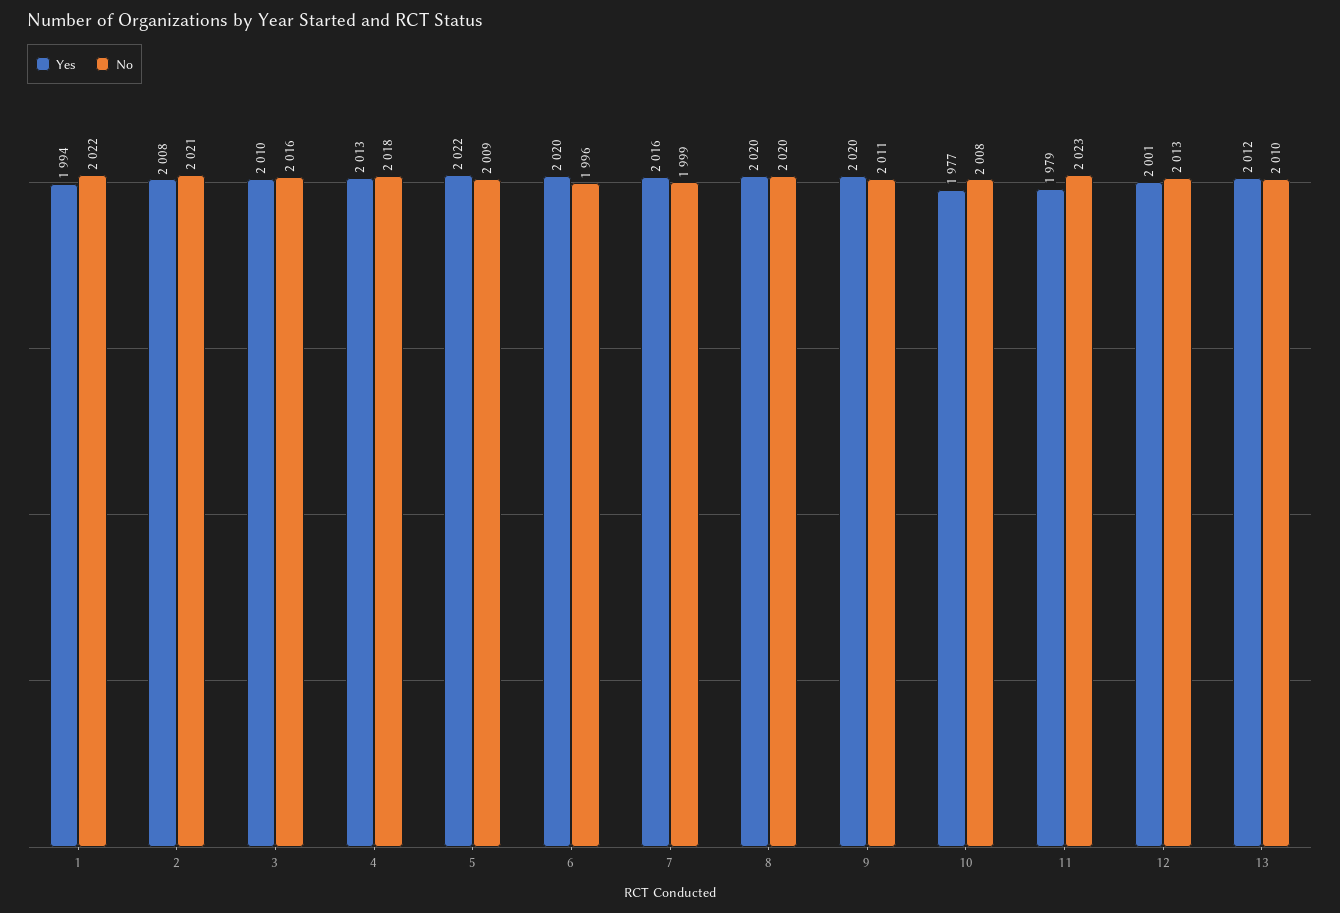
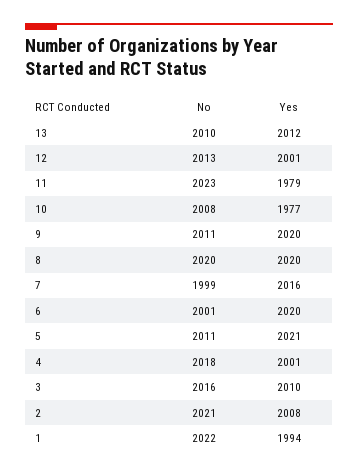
  {
    "Yes": {
      "1": 1994,
      "2": 2008,
      "3": 2010,
-     "4": 2013,
+     "4": 2001,
-     "5": 2022,
+     "5": 2021,
      "6": 2020,
      "7": 2016,
      "8": 2020,
      "9": 2020,
      "10": 1977,
      "11": 1979,
      "12": 2001,
      "13": 2012
    },
    "No": {
      "1": 2022,
      "2": 2021,
      "3": 2016,
      "4": 2018,
-     "5": 2009,
+     "5": 2011,
-     "6": 1996,
+     "6": 2001,
      "7": 1999,
      "8": 2020,
      "9": 2011,
      "10": 2008,
      "11": 2023,
      "12": 2013,
      "13": 2010
    }
  }

